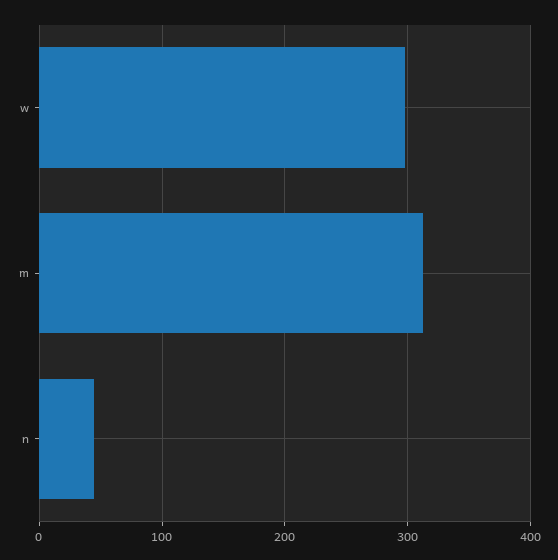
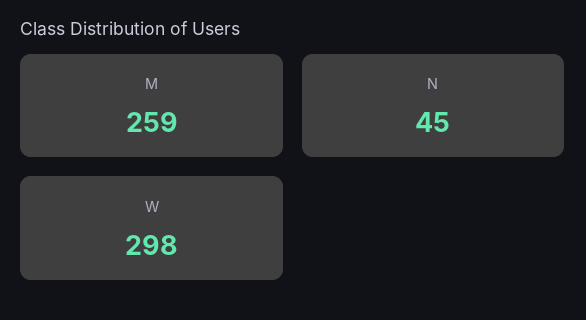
  {
    "w": 298,
-   "m": 310,
+   "m": 259,
    "n": 45
  }

